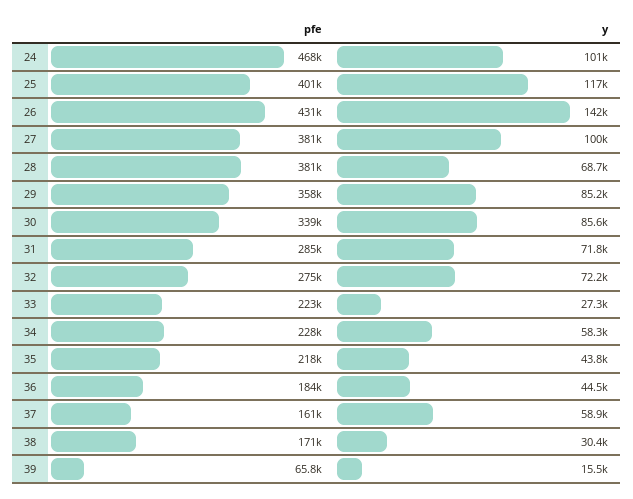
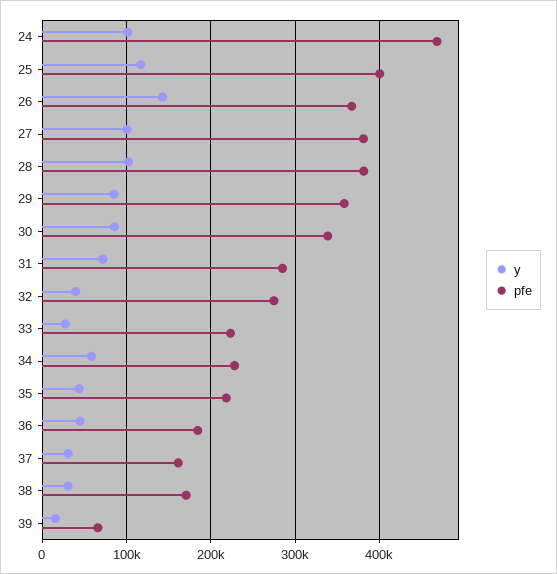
  {
    "pfe": {
      "24": 468000,
      "25": 401000,
-     "26": 431000,
+     "26": 370000,
      "27": 381000,
      "28": 381000,
      "29": 358000,
      "30": 339000,
      "31": 285000,
      "32": 275000,
      "33": 223000,
      "34": 228000,
      "35": 218000,
      "36": 184000,
      "37": 161000,
      "38": 171000,
      "39": 65800
    },
    "y": {
      "24": 101000,
      "25": 117000,
      "26": 142000,
      "27": 100000,
-     "28": 68700,
+     "28": 100000,
      "29": 85200,
      "30": 85600,
      "31": 71800,
-     "32": 72200,
+     "32": 40000,
      "33": 27300,
      "34": 58300,
      "35": 43800,
      "36": 44500,
-     "37": 58900,
+     "37": 30000,
      "38": 30400,
      "39": 15500
    }
  }

